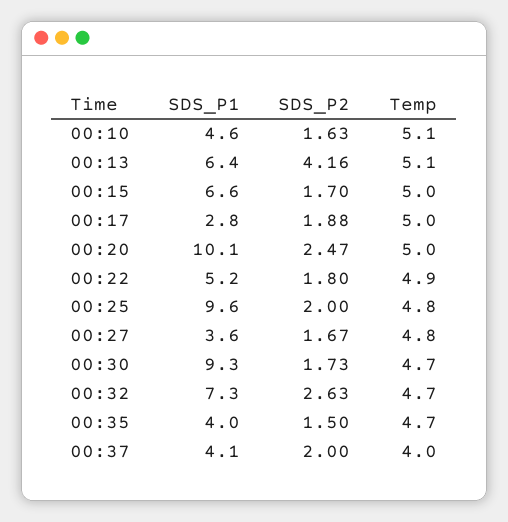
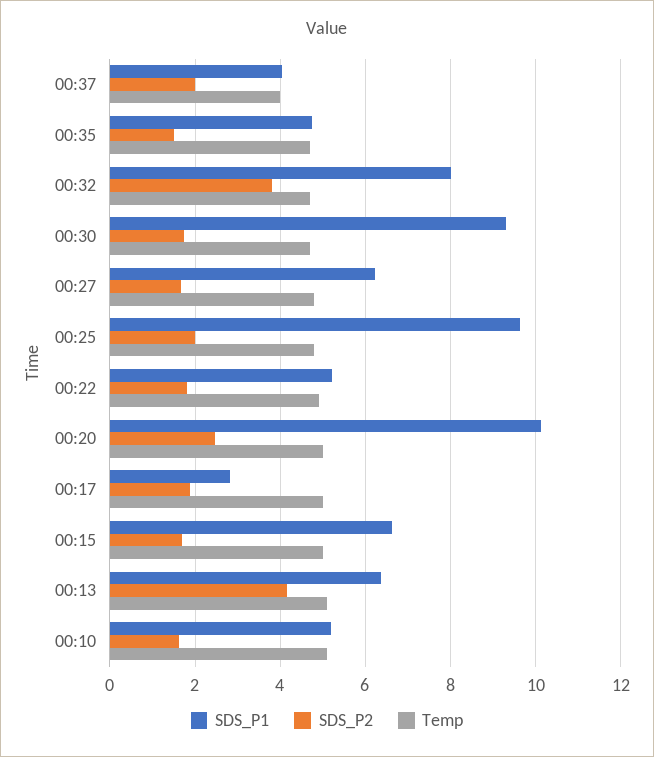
  {
    "SDS_P1": {
-     "00:10": 4.6,
+     "00:10": 5.2,
      "00:13": 6.4,
      "00:15": 6.6,
      "00:17": 2.8,
      "00:20": 10.1,
      "00:22": 5.2,
      "00:25": 9.6,
-     "00:27": 3.6,
+     "00:27": 6.2,
      "00:30": 9.3,
-     "00:32": 7.3,
+     "00:32": 8,
-     "00:35": 4,
+     "00:35": 4.8,
      "00:37": 4.1
    },
    "SDS_P2": {
      "00:10": 1.63,
      "00:13": 4.16,
      "00:15": 1.7,
      "00:17": 1.88,
      "00:20": 2.47,
      "00:22": 1.8,
      "00:25": 2,
      "00:27": 1.67,
      "00:30": 1.73,
-     "00:32": 2.63,
+     "00:32": 3.8,
      "00:35": 1.5,
      "00:37": 2
    },
    "Temp": {
      "00:10": 5.1,
      "00:13": 5.1,
      "00:15": 5,
      "00:17": 5,
      "00:20": 5,
      "00:22": 4.9,
      "00:25": 4.8,
      "00:27": 4.8,
      "00:30": 4.7,
      "00:32": 4.7,
      "00:35": 4.7,
      "00:37": 4
    }
  }

